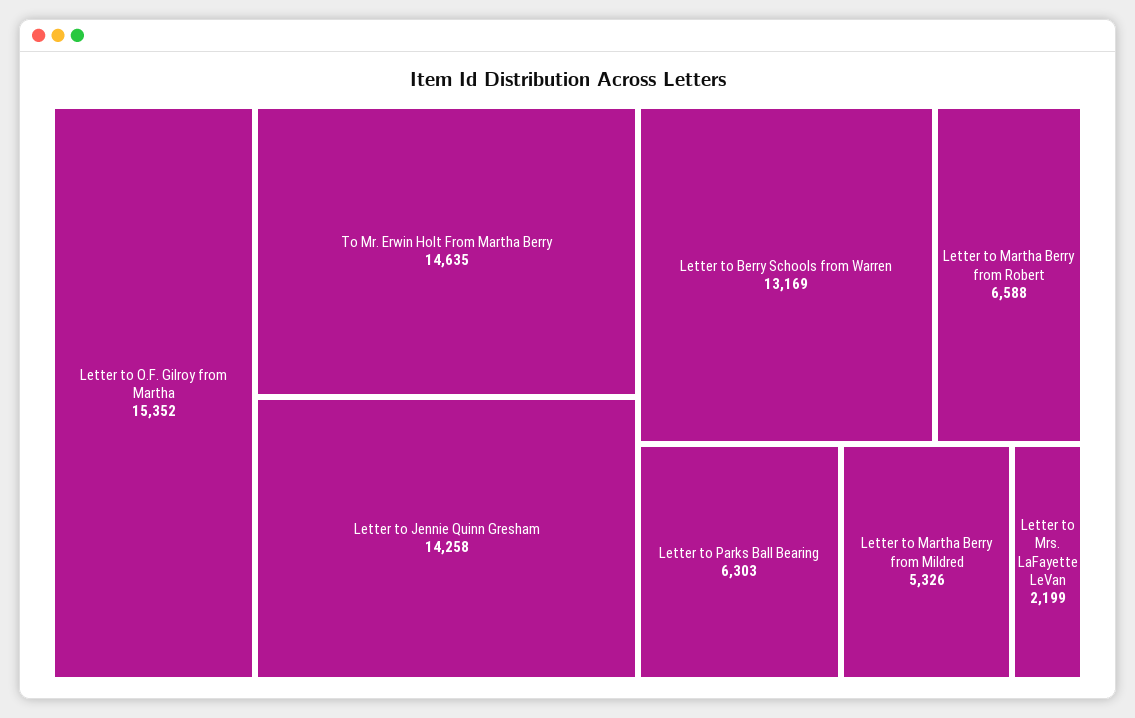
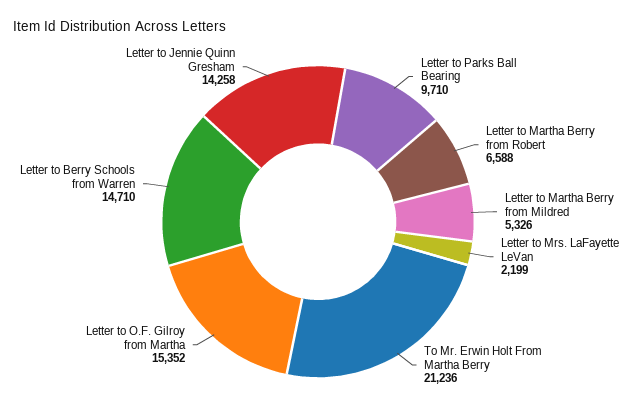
  {
    "Letter to O.F. Gilroy from Martha": 15352,
-   "To Mr. Erwin Holt From Martha Berry": 14635,
+   "To Mr. Erwin Holt From Martha Berry": 21236,
    "Letter to Jennie Quinn Gresham": 14258,
-   "Letter to Berry Schools from Warren": 13169,
+   "Letter to Berry Schools from Warren": 14710,
    "Letter to Martha Berry from Robert": 6588,
-   "Letter to Parks Ball Bearing": 6303,
+   "Letter to Parks Ball Bearing": 9710,
    "Letter to Martha Berry from Mildred": 5326,
    "Letter to Mrs. LaFayette LeVan": 2199
  }

